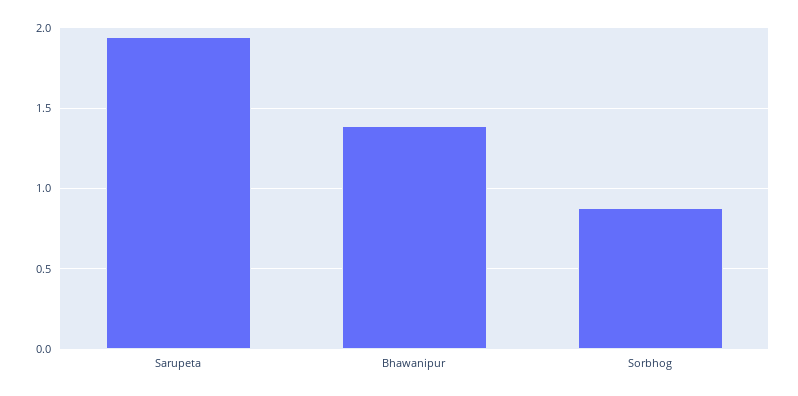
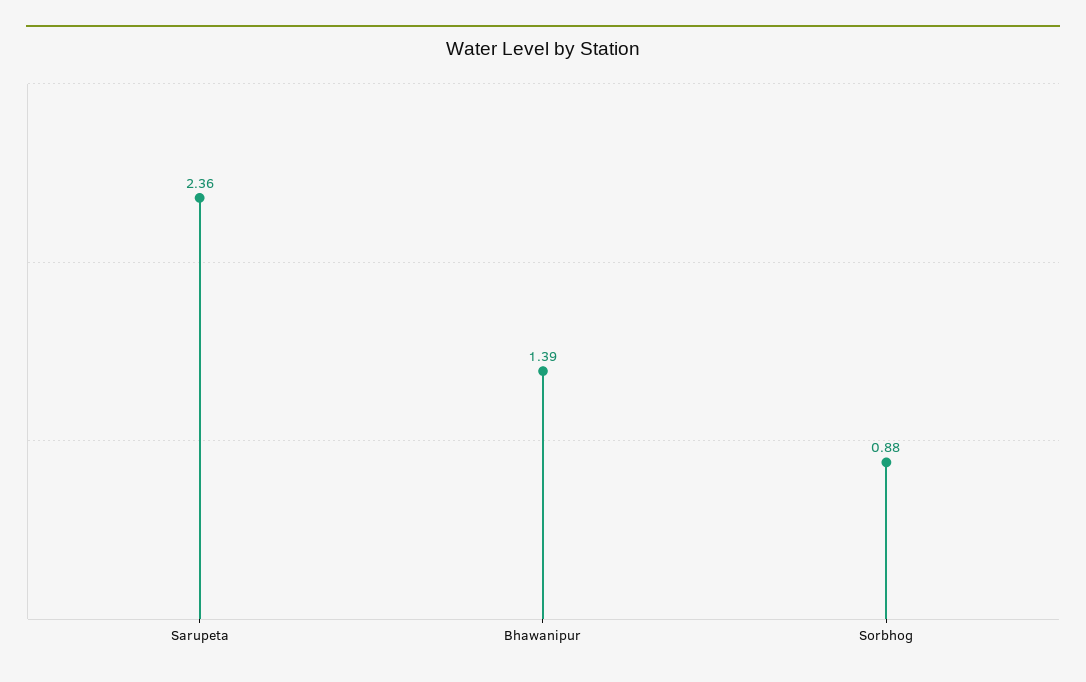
  {
-   "Sarupeta": 1.95,
+   "Sarupeta": 2.36,
    "Bhawanipur": 1.39,
    "Sorbhog": 0.88
  }

